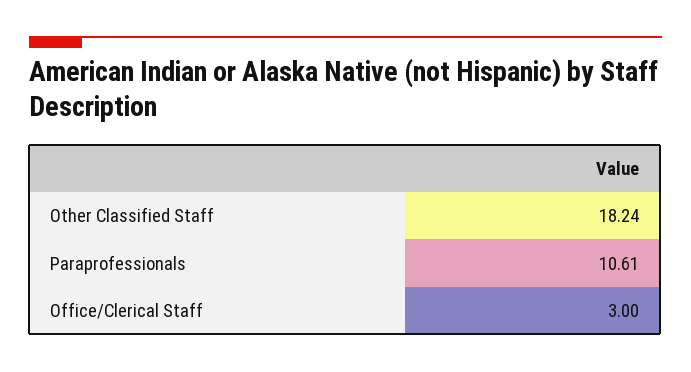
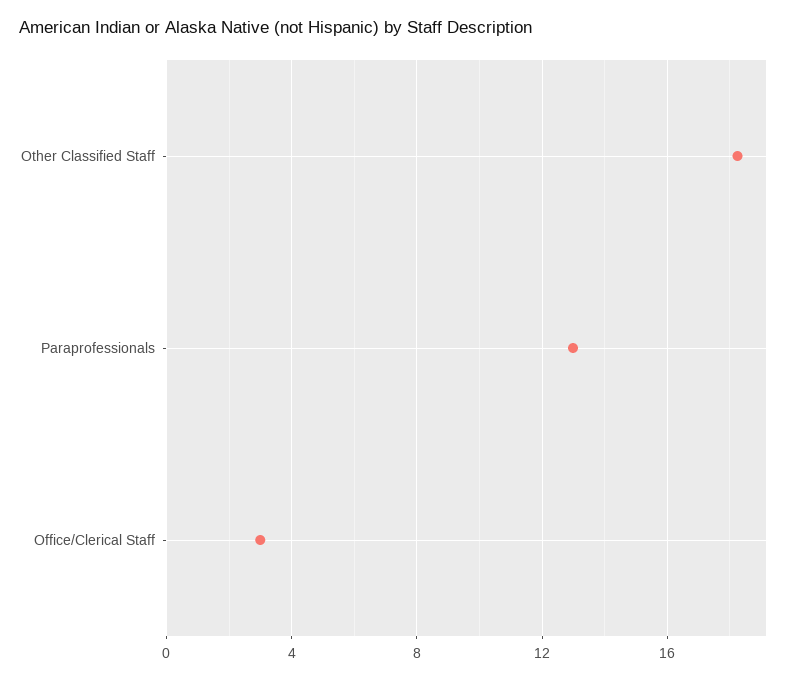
  {
    "Other Classified Staff": 18.24,
-   "Paraprofessionals": 10.61,
+   "Paraprofessionals": 13,
    "Office/Clerical Staff": 3
  }

